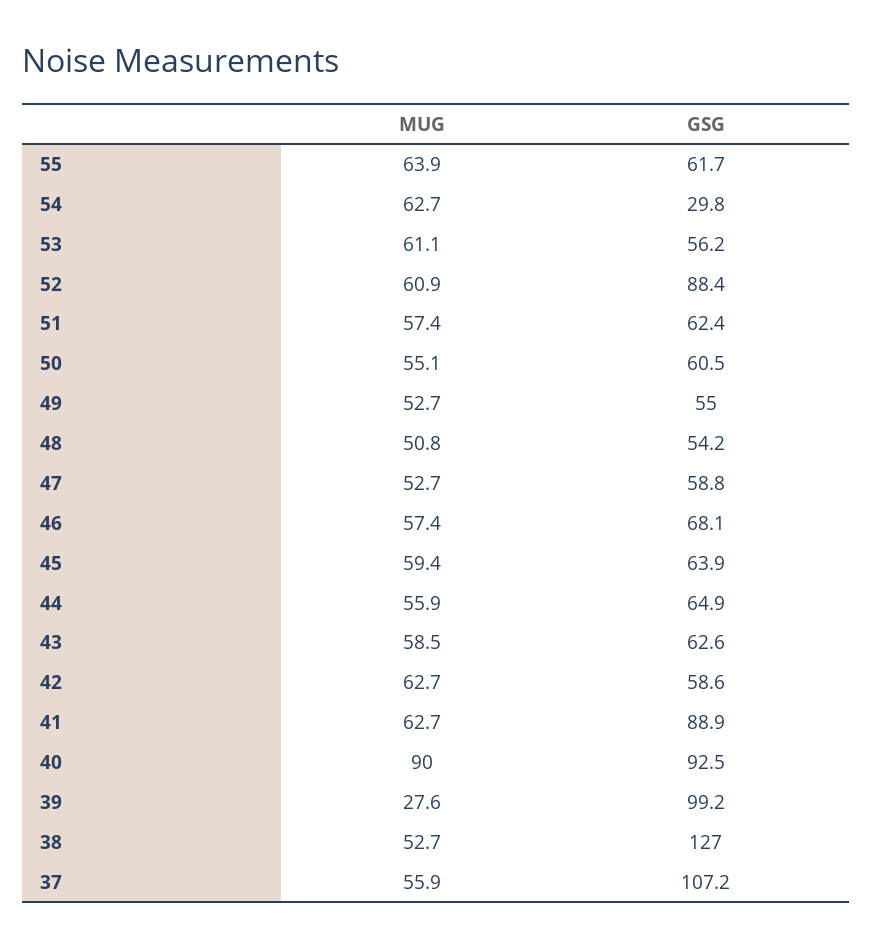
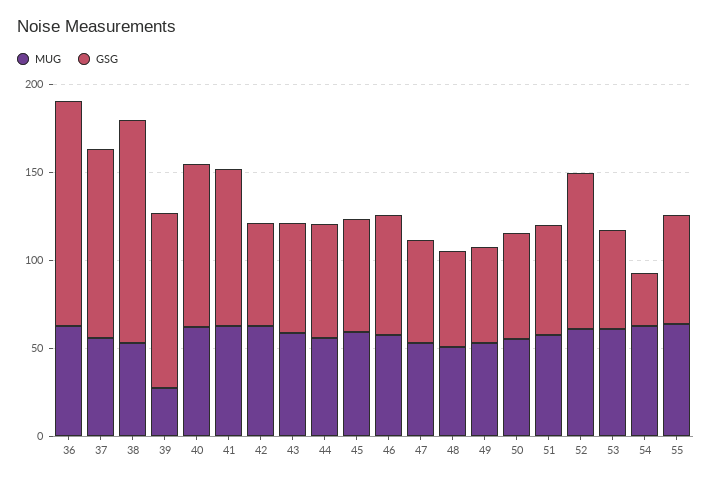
  {
    "MUG": {
      "55": 63.9,
      "54": 62.7,
      "53": 61.1,
      "52": 60.9,
      "51": 57.4,
      "50": 55.1,
      "49": 52.7,
      "48": 50.8,
      "47": 52.7,
      "46": 57.4,
      "45": 59.4,
      "44": 55.9,
      "43": 58.5,
      "42": 62.7,
      "41": 62.7,
-     "40": 90,
+     "40": 60,
      "39": 27.6,
      "38": 52.7,
-     "37": 55.9
+     "37": 55.9,
+     "36": 60
    },
    "GSG": {
      "55": 61.7,
      "54": 29.8,
      "53": 56.2,
      "52": 88.4,
      "51": 62.4,
      "50": 60.5,
      "49": 55,
      "48": 54.2,
      "47": 58.8,
      "46": 68.1,
      "45": 63.9,
      "44": 64.9,
      "43": 62.6,
      "42": 58.6,
      "41": 88.9,
      "40": 92.5,
      "39": 99.2,
      "38": 127,
-     "37": 107.2
+     "37": 107.2,
+     "36": 130
    }
  }

